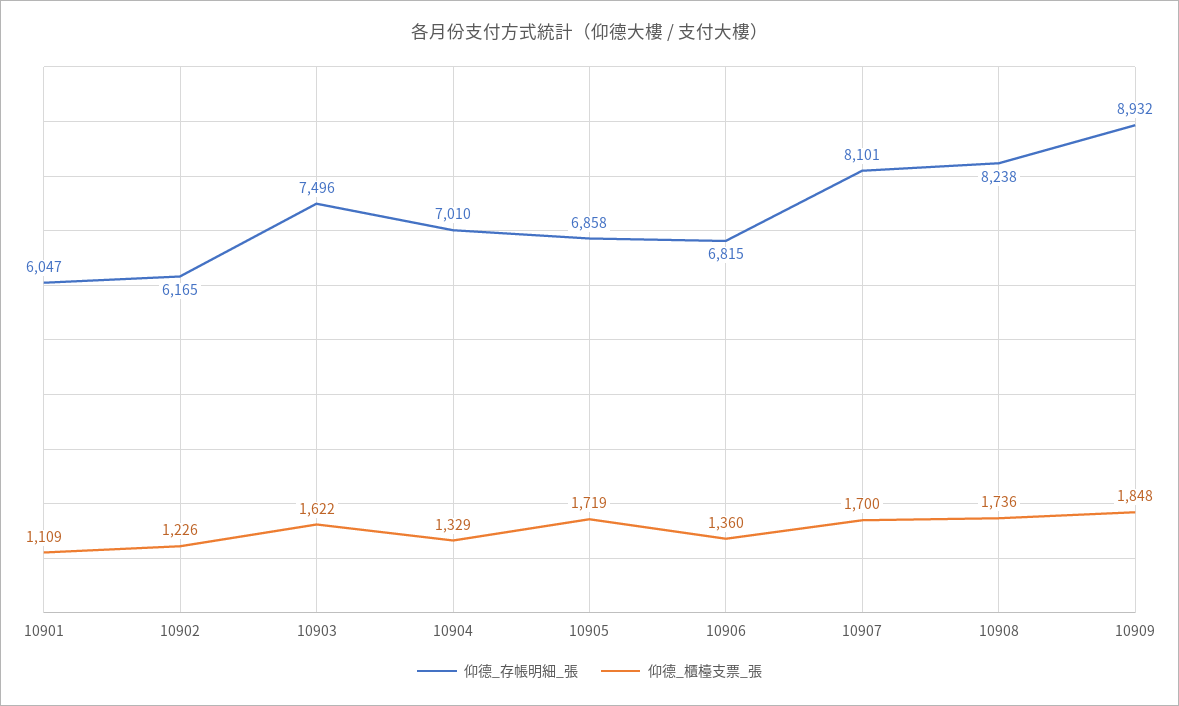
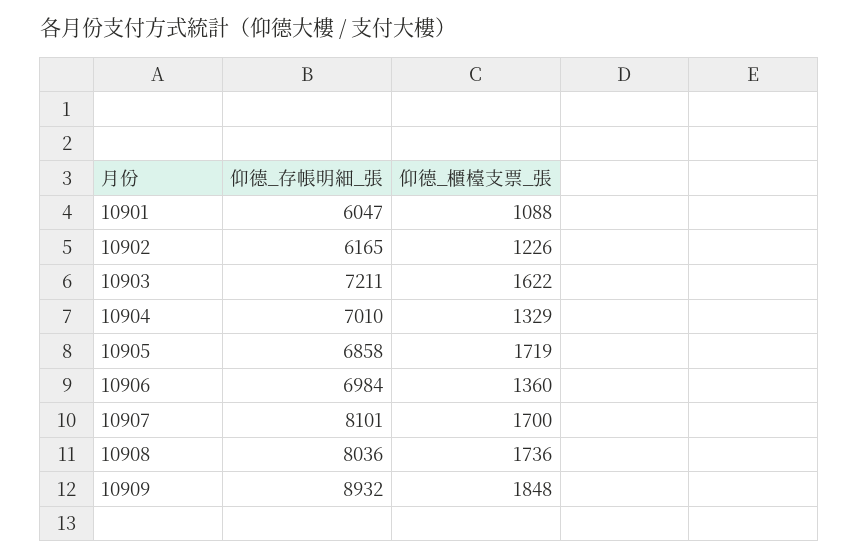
  {
    "仰德_存帳明細_張": {
      "10901": 6047,
      "10902": 6165,
-     "10903": 7496,
+     "10903": 7211,
      "10904": 7010,
      "10905": 6858,
-     "10906": 6815,
+     "10906": 6984,
      "10907": 8101,
-     "10908": 8238,
+     "10908": 8036,
      "10909": 8932
    },
    "仰德_櫃檯支票_張": {
-     "10901": 1109,
+     "10901": 1088,
      "10902": 1226,
      "10903": 1622,
      "10904": 1329,
      "10905": 1719,
      "10906": 1360,
      "10907": 1700,
      "10908": 1736,
      "10909": 1848
    }
  }

